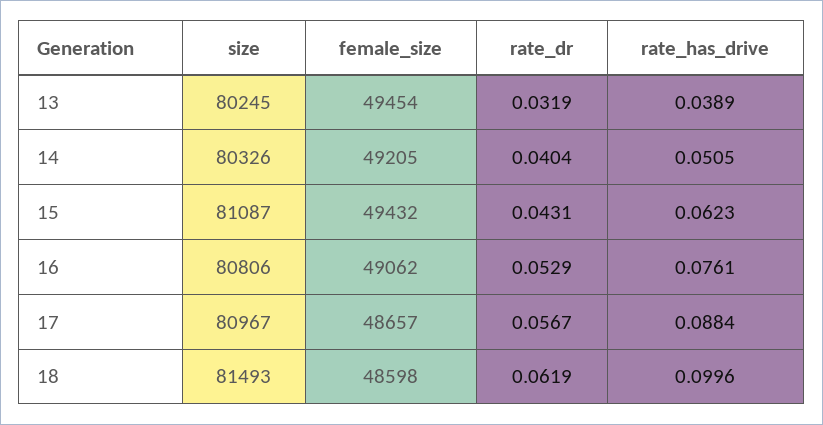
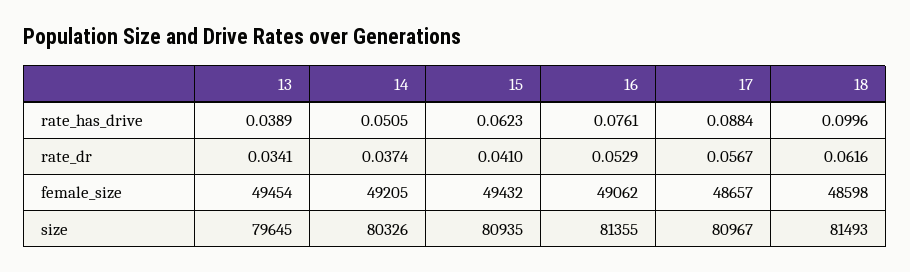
  {
    "size": {
-     "13": 80245,
+     "13": 79645,
      "14": 80326,
-     "15": 81087,
+     "15": 80935,
-     "16": 80806,
+     "16": 81355,
      "17": 80967,
      "18": 81493
    },
    "female_size": {
      "13": 49454,
      "14": 49205,
      "15": 49432,
      "16": 49062,
      "17": 48657,
      "18": 48598
    },
    "rate_dr": {
-     "13": 0.0319,
+     "13": 0.0341,
-     "14": 0.0404,
+     "14": 0.0374,
-     "15": 0.0431,
+     "15": 0.041,
      "16": 0.0529,
      "17": 0.0567,
-     "18": 0.0619
+     "18": 0.0616
    },
    "rate_has_drive": {
      "13": 0.0389,
      "14": 0.0505,
      "15": 0.0623,
      "16": 0.0761,
      "17": 0.0884,
      "18": 0.0996
    }
  }

